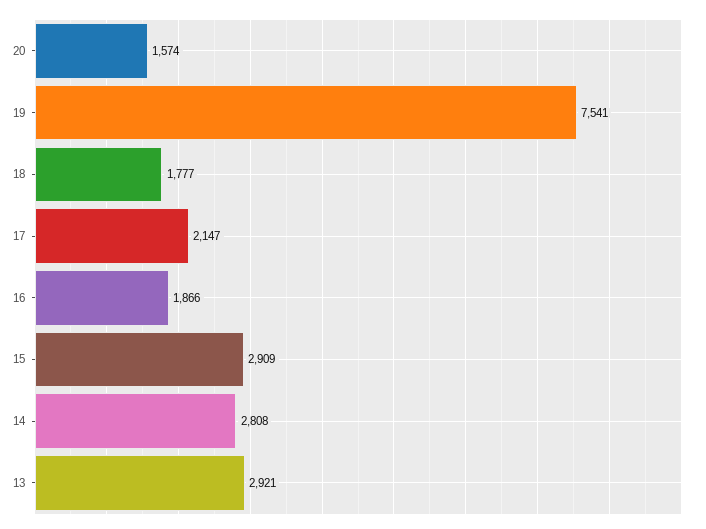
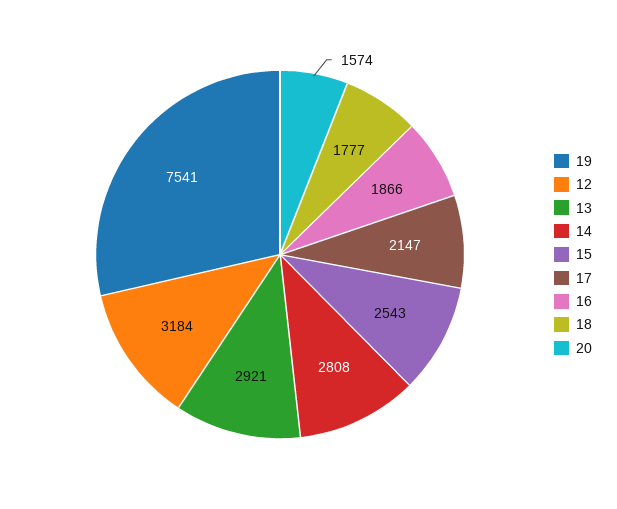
  {
    "20": 1574,
    "19": 7541,
    "18": 1777,
    "17": 2147,
    "16": 1866,
-   "15": 2909,
+   "15": 2543,
    "14": 2808,
-   "13": 2921
+   "13": 2921,
+   "12": 3184
  }

